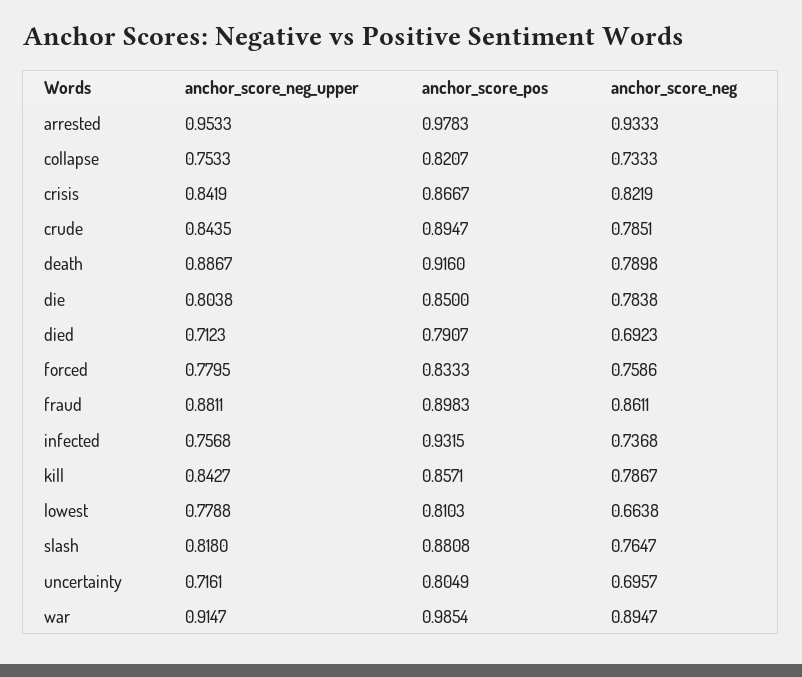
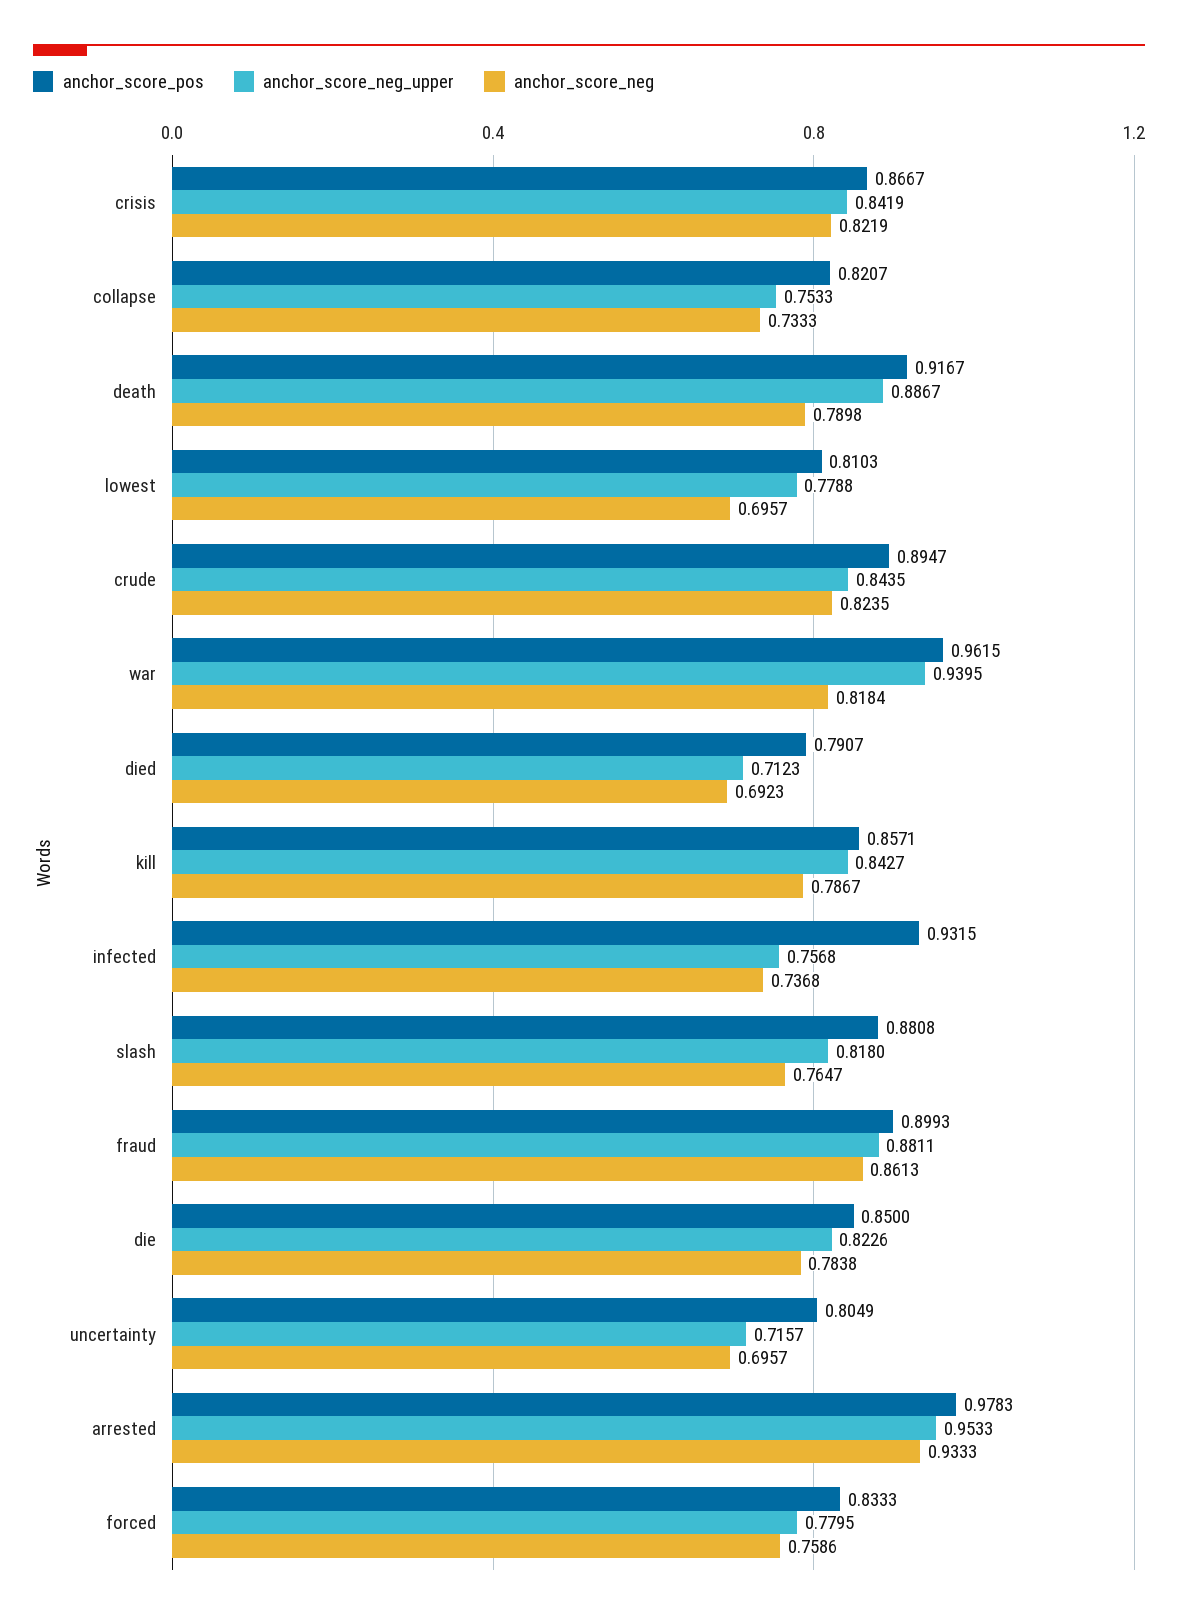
  {
    "anchor_score_neg_upper": {
      "arrested": 0.9533,
      "collapse": 0.7533,
      "crisis": 0.8419,
      "crude": 0.8435,
      "death": 0.8867,
-     "die": 0.8038,
+     "die": 0.8226,
      "died": 0.7123,
      "forced": 0.7795,
      "fraud": 0.8811,
      "infected": 0.7568,
      "kill": 0.8427,
      "lowest": 0.7788,
      "slash": 0.818,
-     "uncertainty": 0.7161,
+     "uncertainty": 0.7157,
-     "war": 0.9147
+     "war": 0.9395
    },
    "anchor_score_pos": {
      "arrested": 0.9783,
      "collapse": 0.8207,
      "crisis": 0.8667,
      "crude": 0.8947,
-     "death": 0.916,
+     "death": 0.9167,
      "die": 0.85,
      "died": 0.7907,
      "forced": 0.8333,
-     "fraud": 0.8983,
+     "fraud": 0.8993,
      "infected": 0.9315,
      "kill": 0.8571,
      "lowest": 0.8103,
      "slash": 0.8808,
      "uncertainty": 0.8049,
-     "war": 0.9854
+     "war": 0.9615
    },
    "anchor_score_neg": {
      "arrested": 0.9333,
      "collapse": 0.7333,
      "crisis": 0.8219,
-     "crude": 0.7851,
+     "crude": 0.8235,
      "death": 0.7898,
      "die": 0.7838,
      "died": 0.6923,
      "forced": 0.7586,
-     "fraud": 0.8611,
+     "fraud": 0.8613,
      "infected": 0.7368,
      "kill": 0.7867,
-     "lowest": 0.6638,
+     "lowest": 0.6957,
      "slash": 0.7647,
      "uncertainty": 0.6957,
-     "war": 0.8947
+     "war": 0.8184
    }
  }

